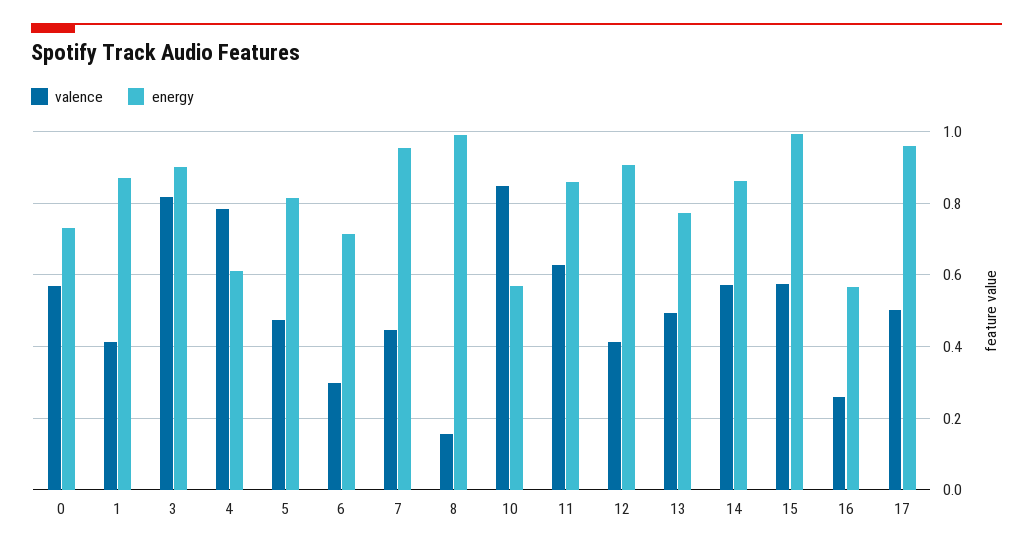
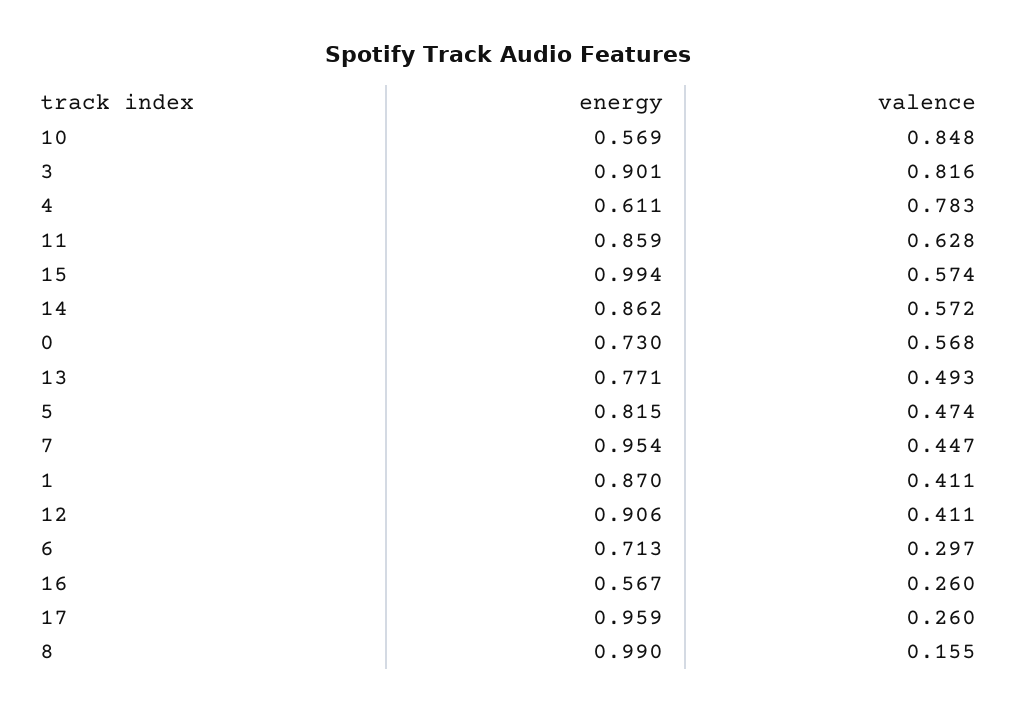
  {
    "valence": {
      "0": 0.568,
      "1": 0.411,
      "3": 0.816,
      "4": 0.783,
      "5": 0.474,
      "6": 0.297,
      "7": 0.447,
      "8": 0.155,
      "10": 0.848,
      "11": 0.628,
      "12": 0.411,
      "13": 0.493,
      "14": 0.572,
      "15": 0.574,
      "16": 0.26,
-     "17": 0.5
+     "17": 0.26
    },
    "energy": {
      "0": 0.73,
      "1": 0.87,
      "3": 0.901,
      "4": 0.611,
      "5": 0.815,
      "6": 0.713,
      "7": 0.954,
      "8": 0.99,
      "10": 0.569,
      "11": 0.859,
      "12": 0.906,
      "13": 0.771,
      "14": 0.862,
      "15": 0.994,
      "16": 0.567,
      "17": 0.959
    }
  }

